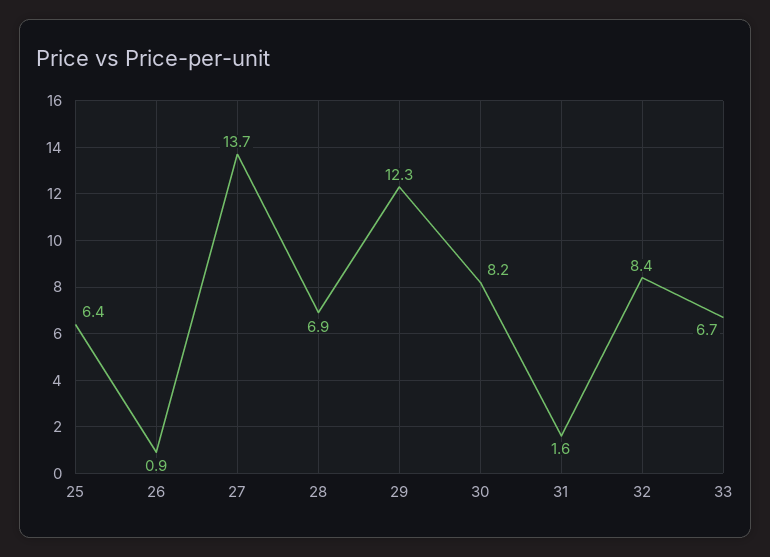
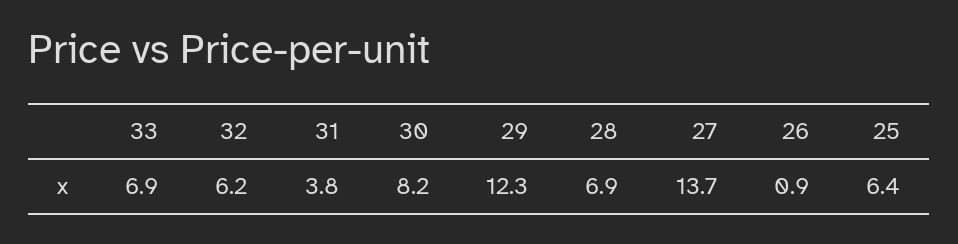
  {
    "25": 6.4,
    "26": 0.9,
    "27": 13.7,
    "28": 6.9,
    "29": 12.3,
    "30": 8.2,
-   "31": 1.6,
+   "31": 3.8,
-   "32": 8.4,
+   "32": 6.2,
-   "33": 6.7
+   "33": 6.9
  }

